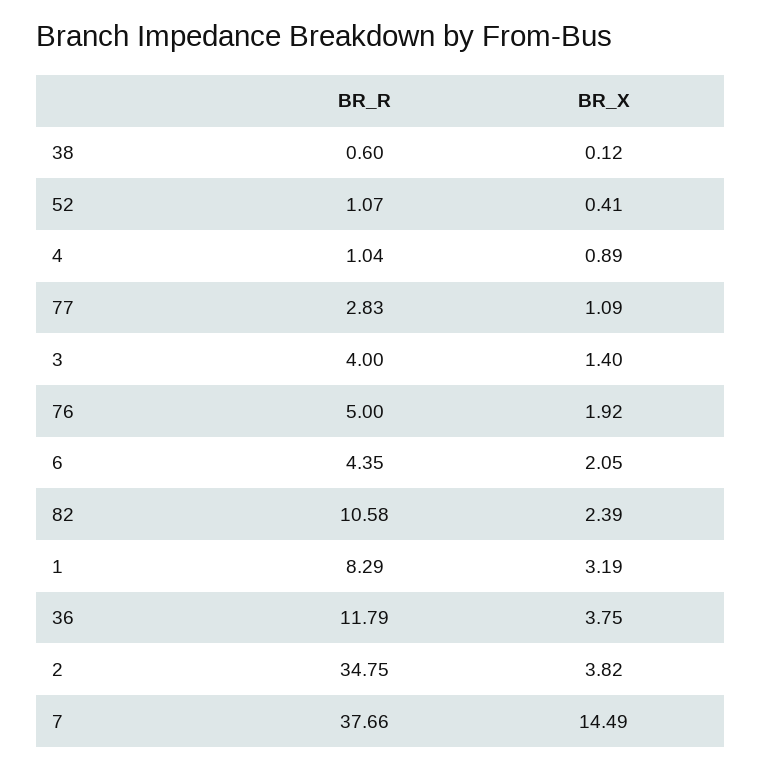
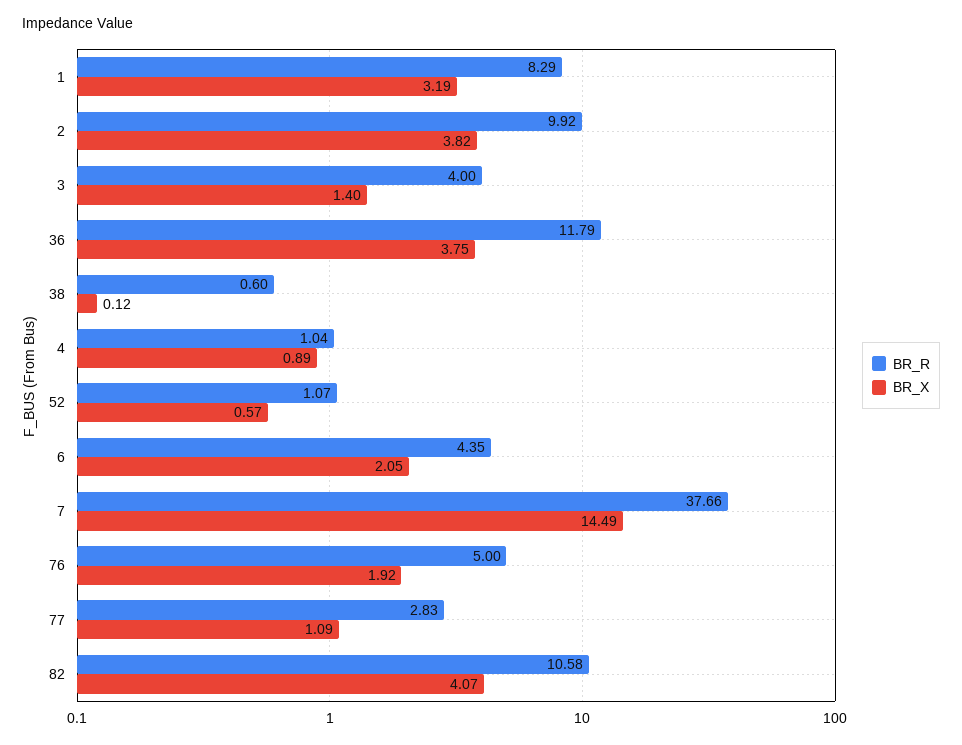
  {
    "BR_R": {
      "38": 0.6,
      "52": 1.07,
      "4": 1.04,
      "77": 2.83,
      "3": 4,
      "76": 5,
      "6": 4.35,
      "82": 10.58,
      "1": 8.29,
      "36": 11.79,
-     "2": 34.75,
+     "2": 9.92,
      "7": 37.66
    },
    "BR_X": {
      "38": 0.12,
-     "52": 0.41,
+     "52": 0.57,
      "4": 0.89,
      "77": 1.09,
      "3": 1.4,
      "76": 1.92,
      "6": 2.05,
-     "82": 2.39,
+     "82": 4.07,
      "1": 3.19,
      "36": 3.75,
      "2": 3.82,
      "7": 14.49
    }
  }

